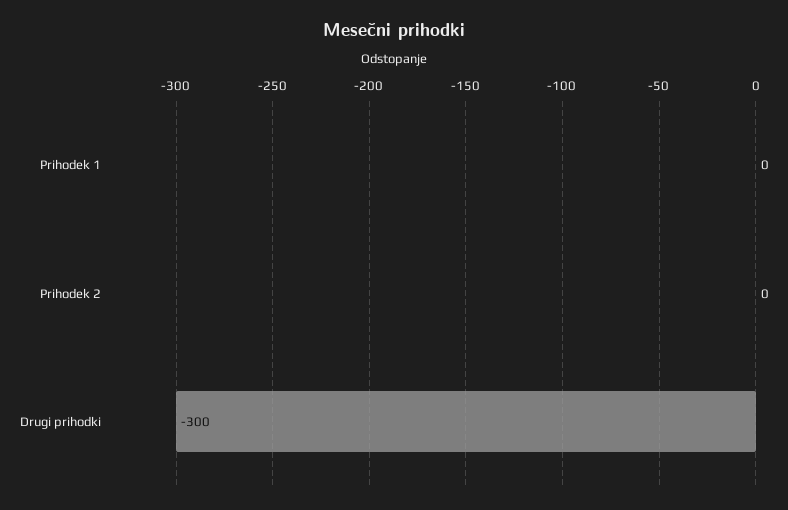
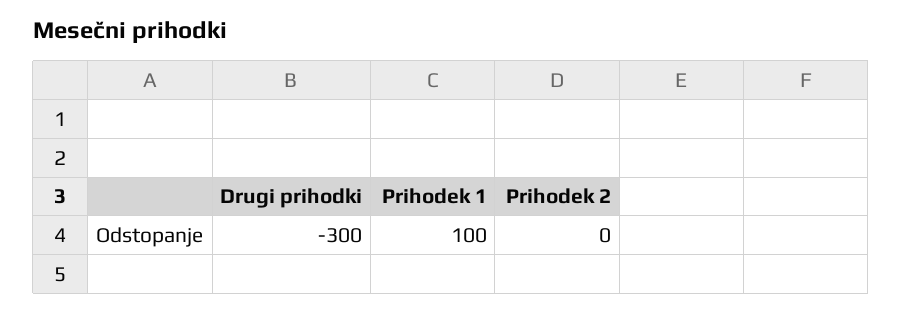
  {
-   "Prihodek 1": 0,
+   "Prihodek 1": 100,
    "Prihodek 2": 0,
    "Drugi prihodki": -300
  }

